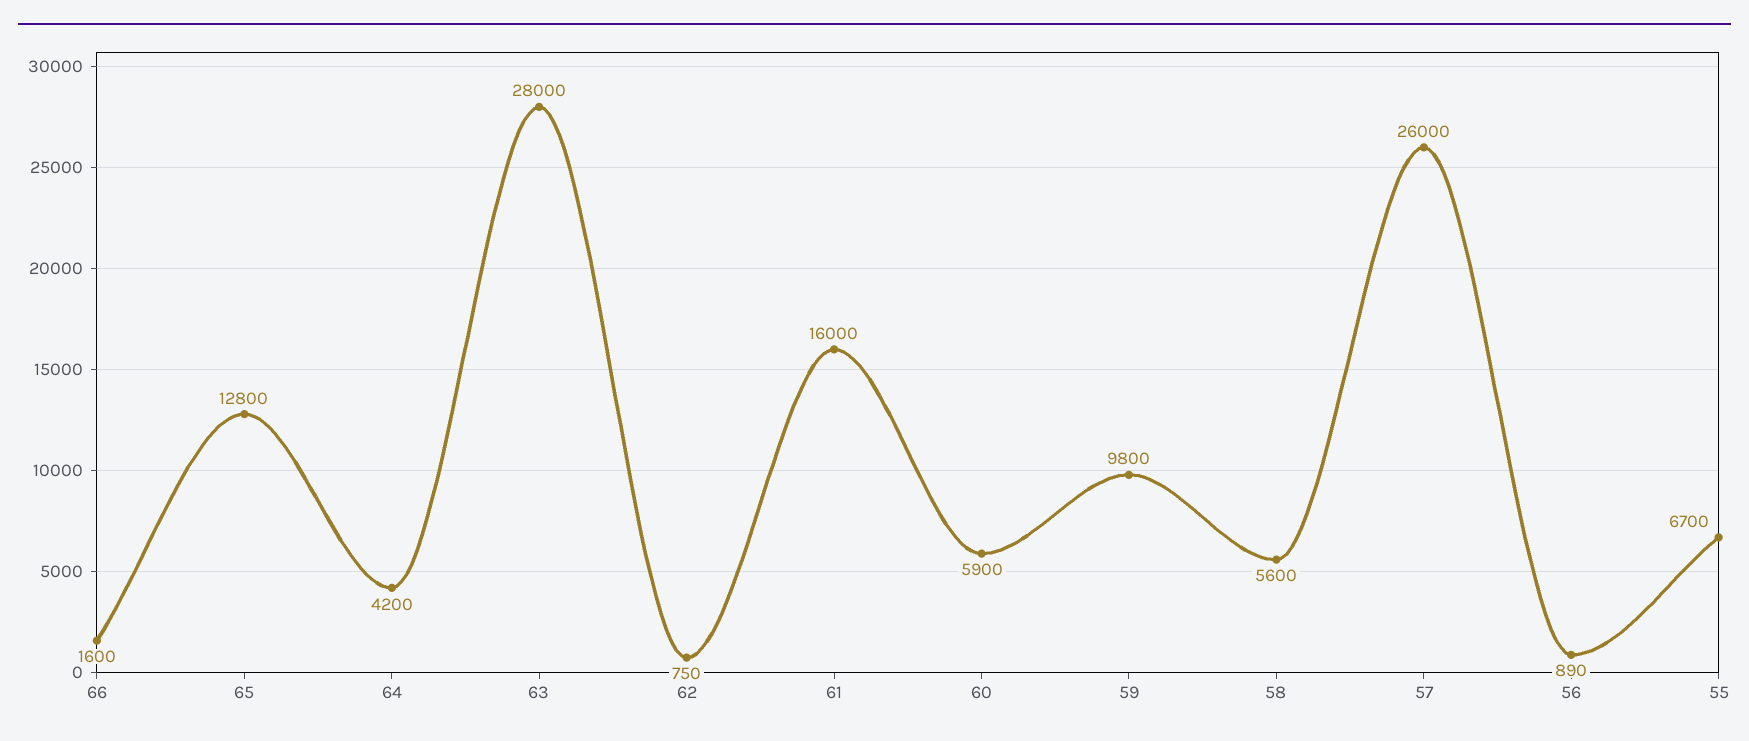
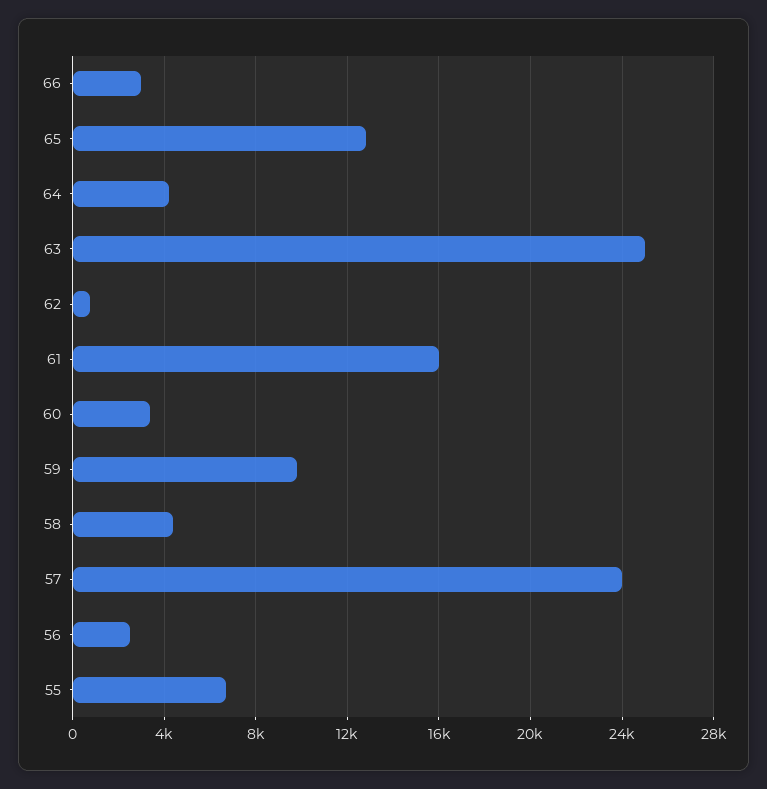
  {
-   "66": 1600,
+   "66": 3000,
    "65": 12800,
    "64": 4200,
-   "63": 28000,
+   "63": 25000,
    "62": 750,
    "61": 16000,
-   "60": 5900,
+   "60": 3500,
    "59": 9800,
-   "58": 5600,
+   "58": 4500,
-   "57": 26000,
+   "57": 24000,
-   "56": 890,
+   "56": 2500,
    "55": 6700
  }

